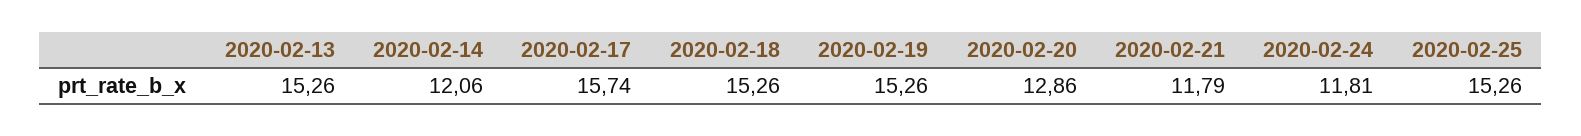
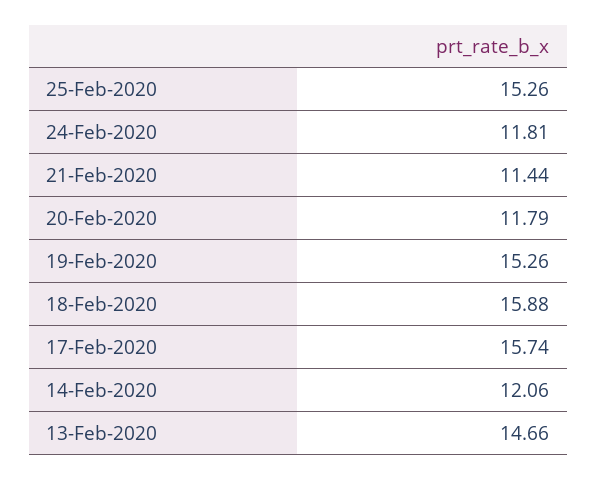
  {
-   "2020-02-13": 15.26,
+   "2020-02-13": 14.66,
    "2020-02-14": 12.06,
    "2020-02-17": 15.74,
-   "2020-02-18": 15.26,
+   "2020-02-18": 15.88,
    "2020-02-19": 15.26,
-   "2020-02-20": 12.86,
+   "2020-02-20": 11.79,
-   "2020-02-21": 11.79,
+   "2020-02-21": 11.44,
    "2020-02-24": 11.81,
    "2020-02-25": 15.26
  }

